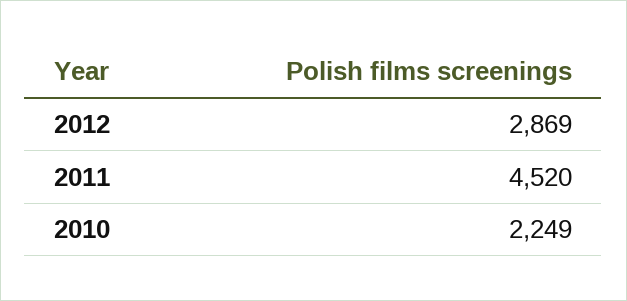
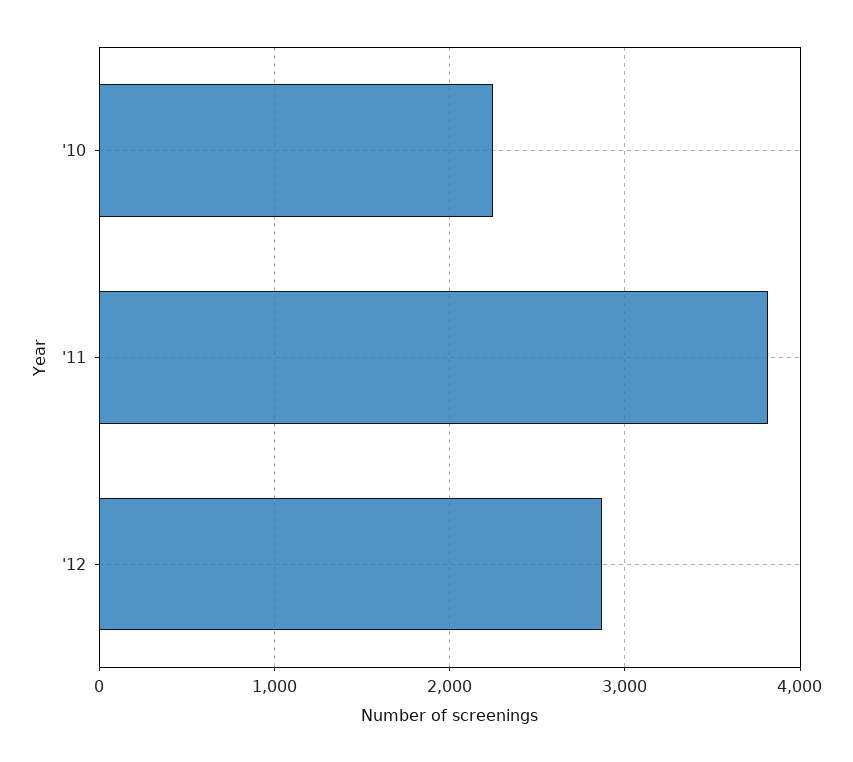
  {
    "2012": 2869,
-   "2011": 4520,
+   "2011": 3800,
    "2010": 2249
  }

